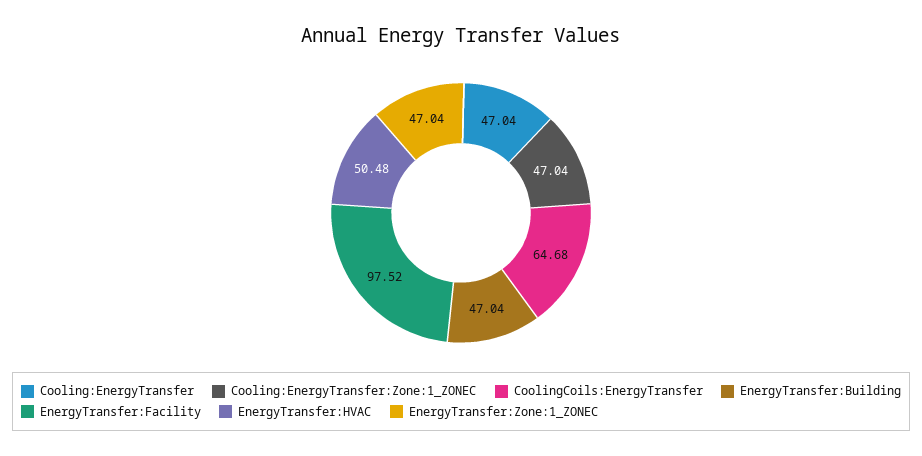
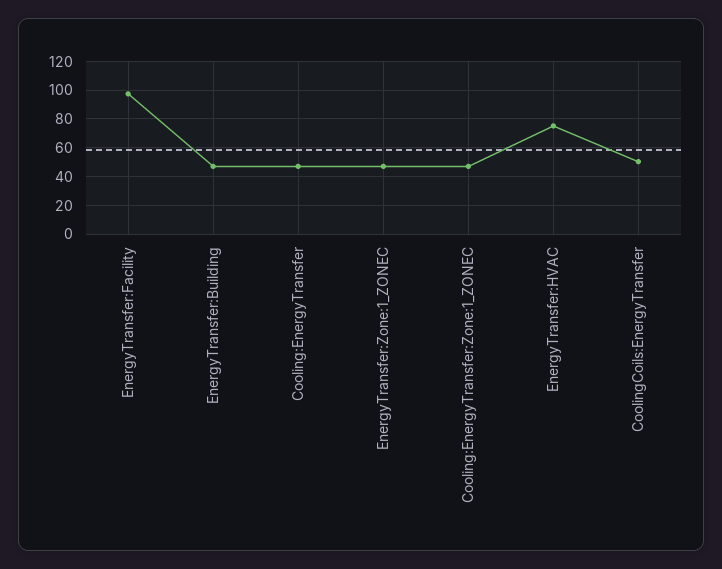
  {
    "Cooling:EnergyTransfer": 47.04,
    "Cooling:EnergyTransfer:Zone:1_ZONEC": 47.04,
-   "CoolingCoils:EnergyTransfer": 64.68,
+   "CoolingCoils:EnergyTransfer": 50,
    "EnergyTransfer:Building": 47.04,
    "EnergyTransfer:Facility": 97.52,
-   "EnergyTransfer:HVAC": 50.48,
+   "EnergyTransfer:HVAC": 75,
    "EnergyTransfer:Zone:1_ZONEC": 47.04
  }

